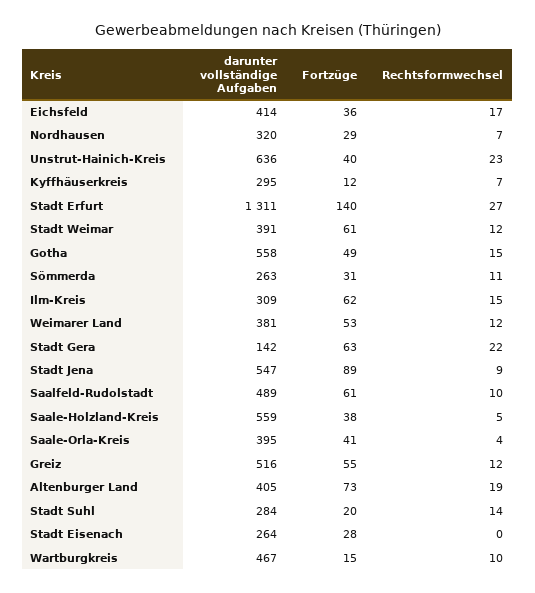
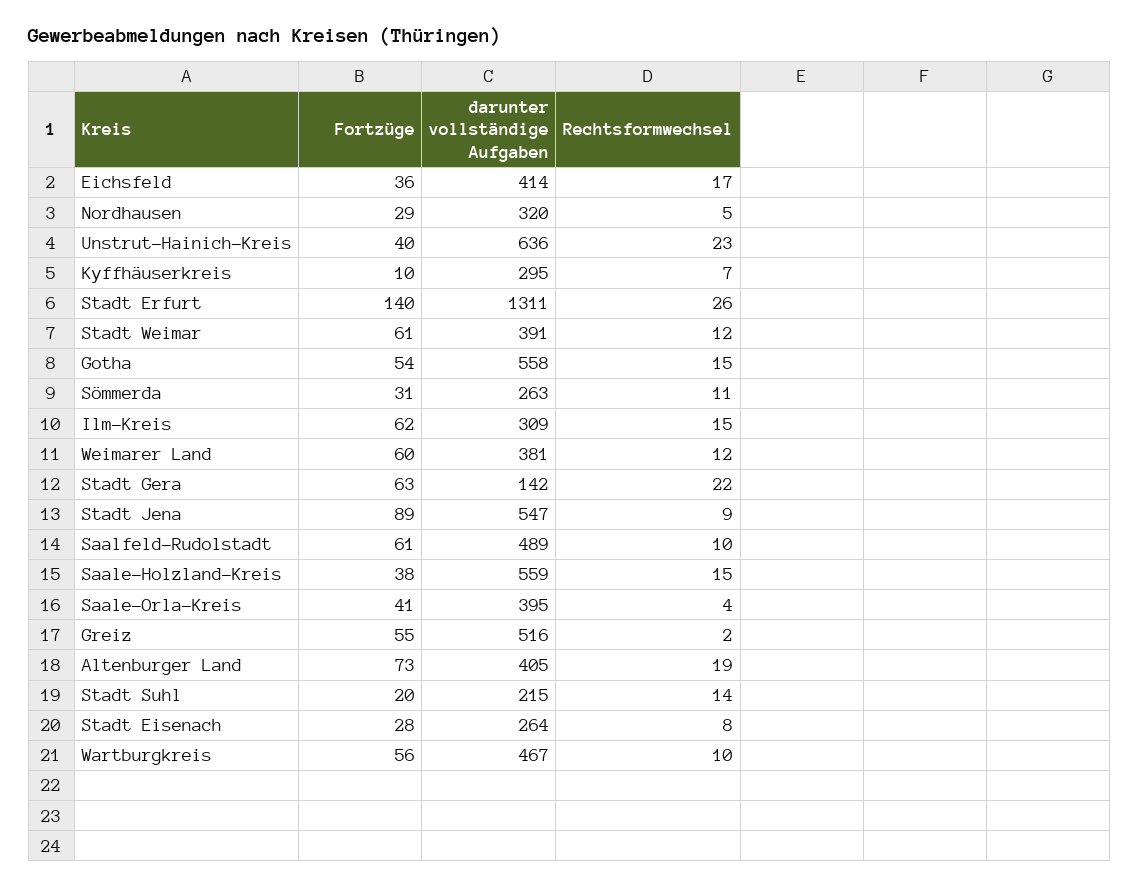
  {
    "darunter vollständige Aufgaben": {
      "Eichsfeld": 414,
      "Nordhausen": 320,
      "Unstrut-Hainich-Kreis": 636,
      "Kyffhäuserkreis": 295,
      "Stadt Erfurt": 1311,
      "Stadt Weimar": 391,
      "Gotha": 558,
      "Sömmerda": 263,
      "Ilm-Kreis": 309,
      "Weimarer Land": 381,
      "Stadt Gera": 142,
      "Stadt Jena": 547,
      "Saalfeld-Rudolstadt": 489,
      "Saale-Holzland-Kreis": 559,
      "Saale-Orla-Kreis": 395,
      "Greiz": 516,
      "Altenburger Land": 405,
-     "Stadt Suhl": 284,
+     "Stadt Suhl": 215,
      "Stadt Eisenach": 264,
      "Wartburgkreis": 467
    },
    "Fortzüge": {
      "Eichsfeld": 36,
      "Nordhausen": 29,
      "Unstrut-Hainich-Kreis": 40,
-     "Kyffhäuserkreis": 12,
+     "Kyffhäuserkreis": 10,
      "Stadt Erfurt": 140,
      "Stadt Weimar": 61,
-     "Gotha": 49,
+     "Gotha": 54,
      "Sömmerda": 31,
      "Ilm-Kreis": 62,
-     "Weimarer Land": 53,
+     "Weimarer Land": 60,
      "Stadt Gera": 63,
      "Stadt Jena": 89,
      "Saalfeld-Rudolstadt": 61,
      "Saale-Holzland-Kreis": 38,
      "Saale-Orla-Kreis": 41,
      "Greiz": 55,
      "Altenburger Land": 73,
      "Stadt Suhl": 20,
      "Stadt Eisenach": 28,
-     "Wartburgkreis": 15
+     "Wartburgkreis": 56
    },
    "Rechtsformwechsel": {
      "Eichsfeld": 17,
-     "Nordhausen": 7,
+     "Nordhausen": 5,
      "Unstrut-Hainich-Kreis": 23,
      "Kyffhäuserkreis": 7,
-     "Stadt Erfurt": 27,
+     "Stadt Erfurt": 26,
      "Stadt Weimar": 12,
      "Gotha": 15,
      "Sömmerda": 11,
      "Ilm-Kreis": 15,
      "Weimarer Land": 12,
      "Stadt Gera": 22,
      "Stadt Jena": 9,
      "Saalfeld-Rudolstadt": 10,
-     "Saale-Holzland-Kreis": 5,
+     "Saale-Holzland-Kreis": 15,
      "Saale-Orla-Kreis": 4,
-     "Greiz": 12,
+     "Greiz": 2,
      "Altenburger Land": 19,
      "Stadt Suhl": 14,
-     "Stadt Eisenach": 0,
+     "Stadt Eisenach": 8,
      "Wartburgkreis": 10
    }
  }

